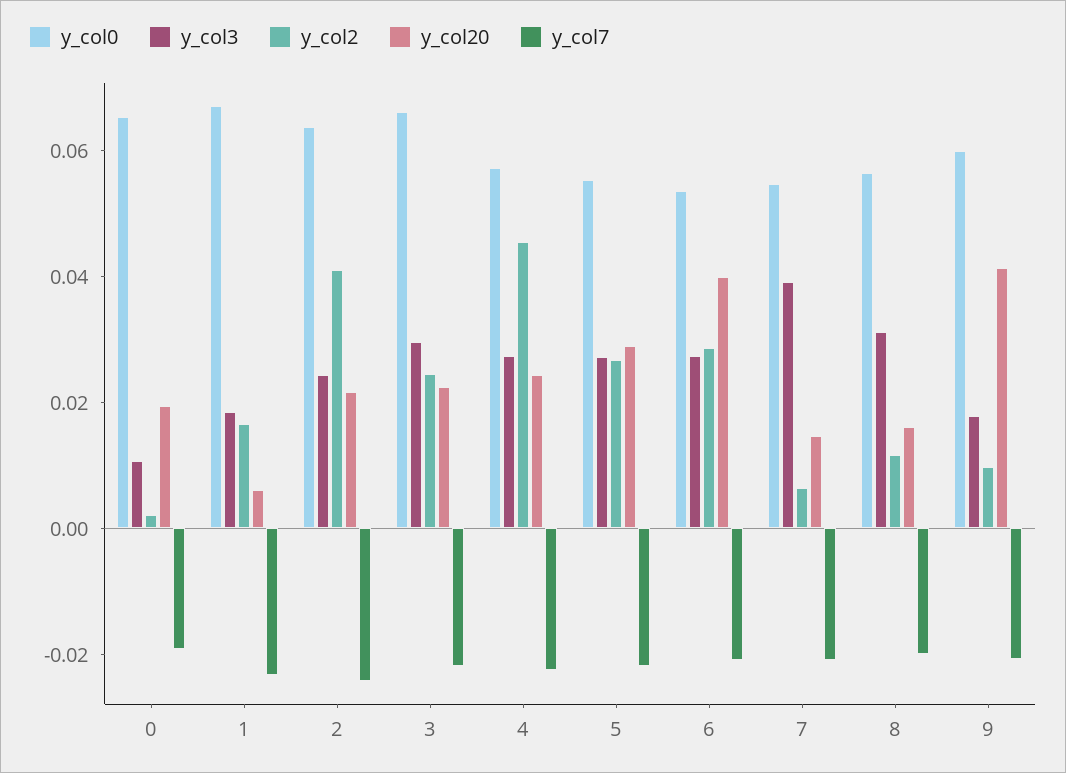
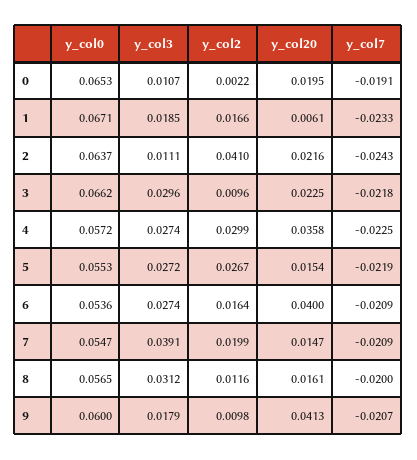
  {
    "y_col0": {
      "0": 0.0653,
      "1": 0.0671,
      "2": 0.0637,
      "3": 0.0662,
      "4": 0.0572,
      "5": 0.0553,
      "6": 0.0536,
      "7": 0.0547,
      "8": 0.0565,
      "9": 0.06
    },
    "y_col3": {
      "0": 0.0107,
      "1": 0.0185,
-     "2": 0.025,
+     "2": 0.0111,
      "3": 0.0296,
      "4": 0.0274,
      "5": 0.0272,
      "6": 0.0274,
      "7": 0.0391,
      "8": 0.0312,
      "9": 0.0179
    },
    "y_col2": {
      "0": 0.0022,
      "1": 0.0166,
      "2": 0.041,
-     "3": 0.025,
+     "3": 0.0096,
-     "4": 0.045,
+     "4": 0.0299,
      "5": 0.0267,
-     "6": 0.03,
+     "6": 0.0164,
-     "7": 0.005,
+     "7": 0.0199,
      "8": 0.0116,
      "9": 0.0098
    },
    "y_col20": {
      "0": 0.0195,
      "1": 0.0061,
      "2": 0.0216,
      "3": 0.0225,
-     "4": 0.025,
+     "4": 0.0358,
-     "5": 0.03,
+     "5": 0.0154,
      "6": 0.04,
      "7": 0.0147,
      "8": 0.0161,
      "9": 0.0413
    },
    "y_col7": {
      "0": -0.0191,
      "1": -0.0233,
      "2": -0.0243,
      "3": -0.0218,
      "4": -0.0225,
      "5": -0.0219,
      "6": -0.0209,
      "7": -0.0209,
      "8": -0.02,
      "9": -0.0207
    }
  }

